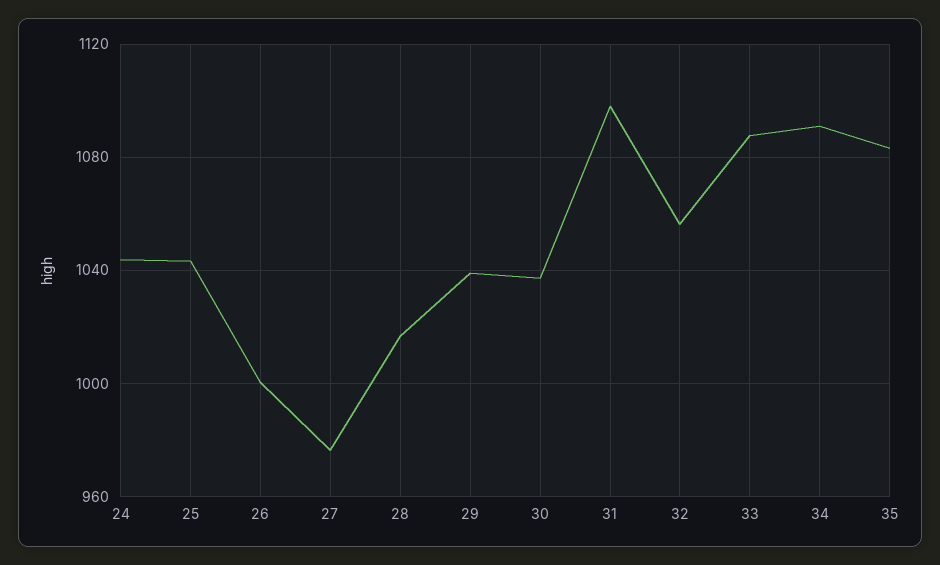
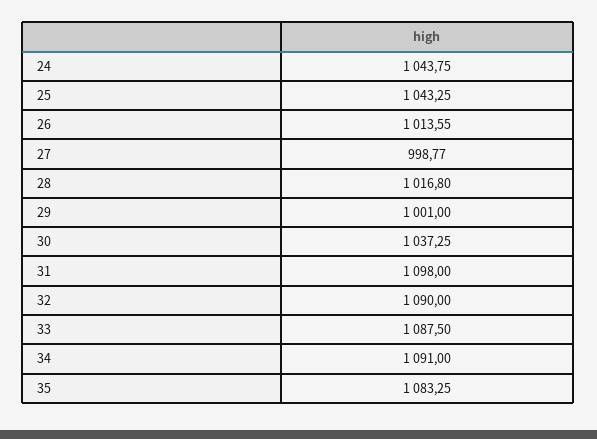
  {
    "24": 1043.75,
    "25": 1043.25,
-   "26": 1000,
+   "26": 1013.55,
-   "27": 975,
+   "27": 998.77,
    "28": 1016.8,
-   "29": 1040,
+   "29": 1001,
    "30": 1037.25,
    "31": 1098,
-   "32": 1055,
+   "32": 1090,
    "33": 1087.5,
    "34": 1091,
    "35": 1083.25
  }

